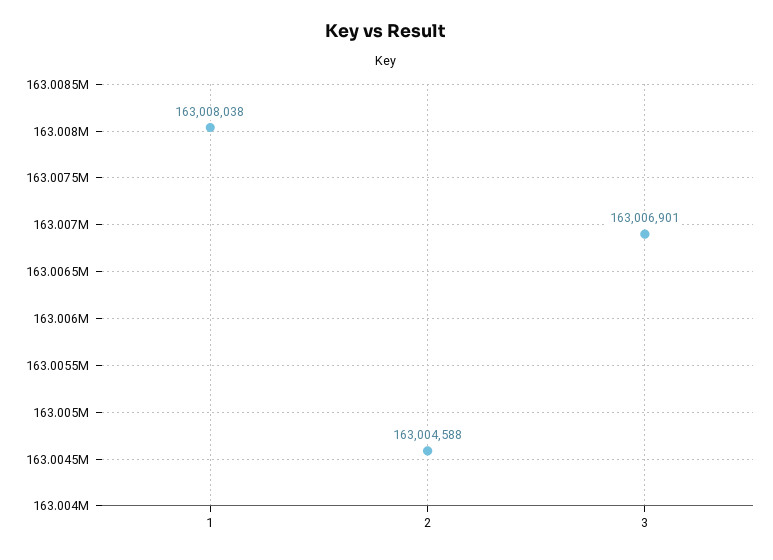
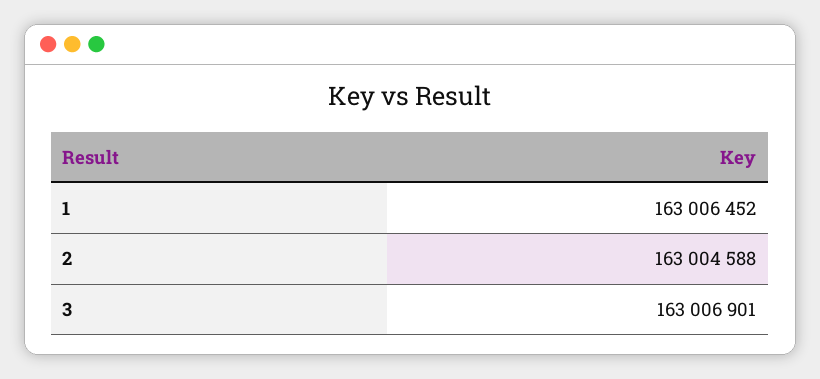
  {
-   "1": 163008038,
+   "1": 163006452,
    "2": 163004588,
    "3": 163006901
  }

